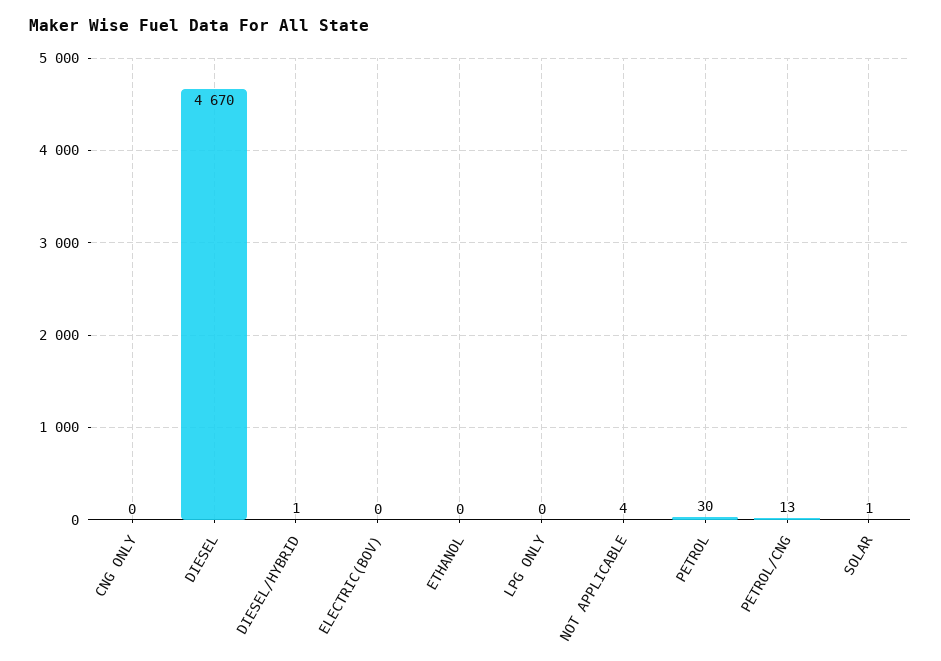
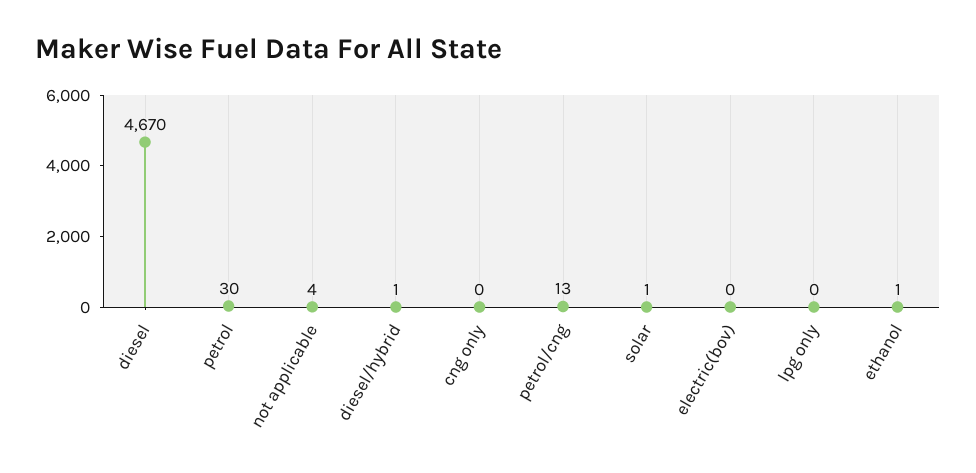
  {
    "CNG ONLY": 0,
    "DIESEL": 4670,
    "DIESEL/HYBRID": 1,
    "ELECTRIC(BOV)": 0,
-   "ETHANOL": 0,
+   "ETHANOL": 1,
    "LPG ONLY": 0,
    "NOT APPLICABLE": 4,
    "PETROL": 30,
    "PETROL/CNG": 13,
    "SOLAR": 1
  }

